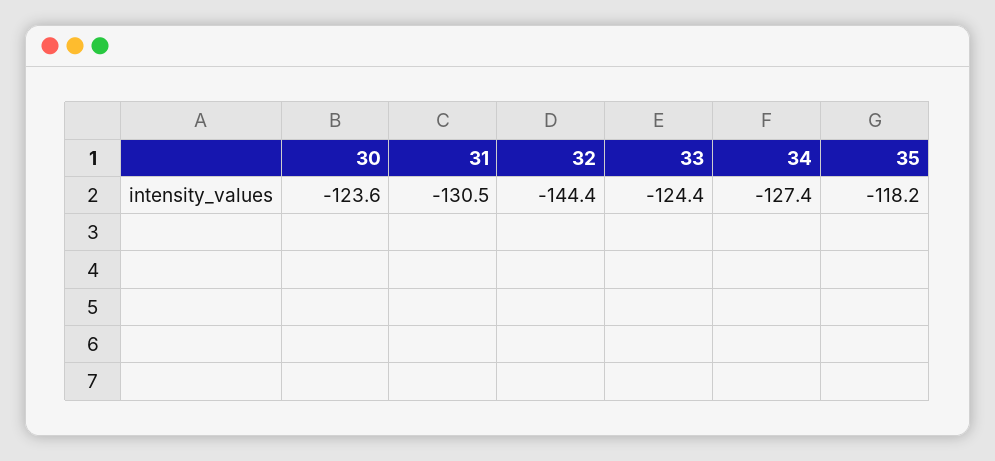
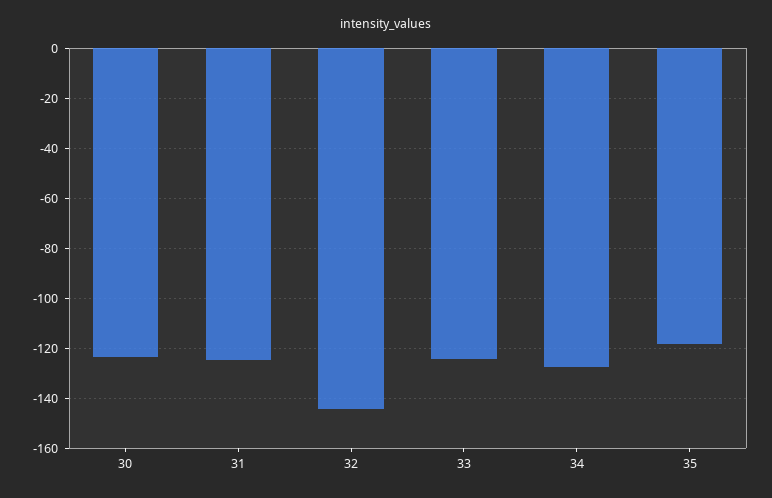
  {
    "30": -123.6,
-   "31": -130.5,
+   "31": -125,
    "32": -144.4,
    "33": -124.4,
    "34": -127.4,
    "35": -118.2
  }

